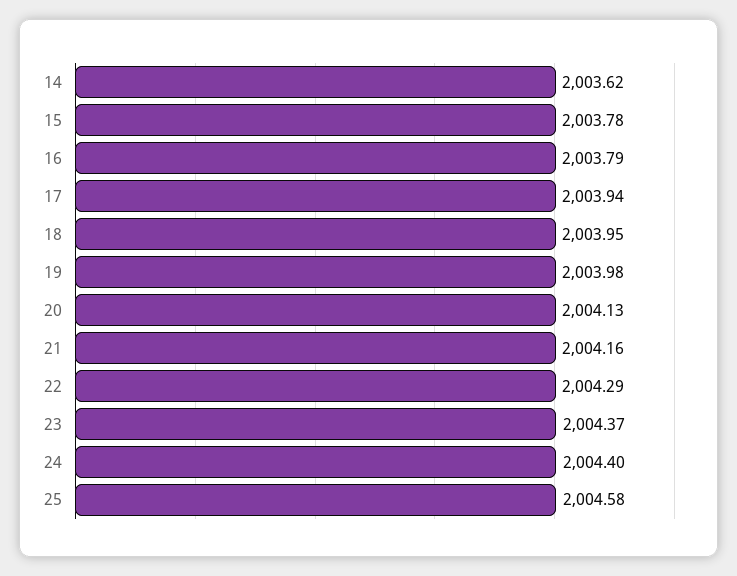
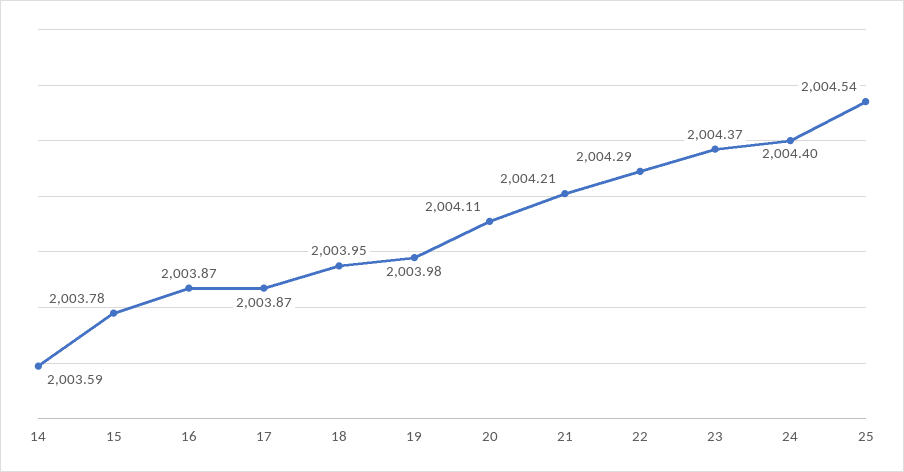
  {
-   "14": 2003.62,
+   "14": 2003.59,
    "15": 2003.78,
-   "16": 2003.79,
+   "16": 2003.87,
-   "17": 2003.94,
+   "17": 2003.87,
    "18": 2003.95,
    "19": 2003.98,
-   "20": 2004.13,
+   "20": 2004.11,
-   "21": 2004.16,
+   "21": 2004.21,
    "22": 2004.29,
    "23": 2004.37,
    "24": 2004.4,
-   "25": 2004.58
+   "25": 2004.54
  }

